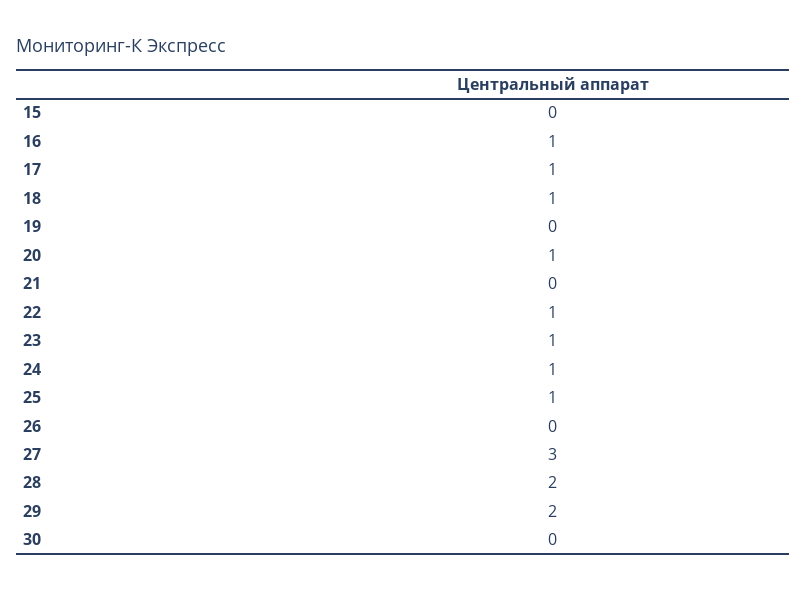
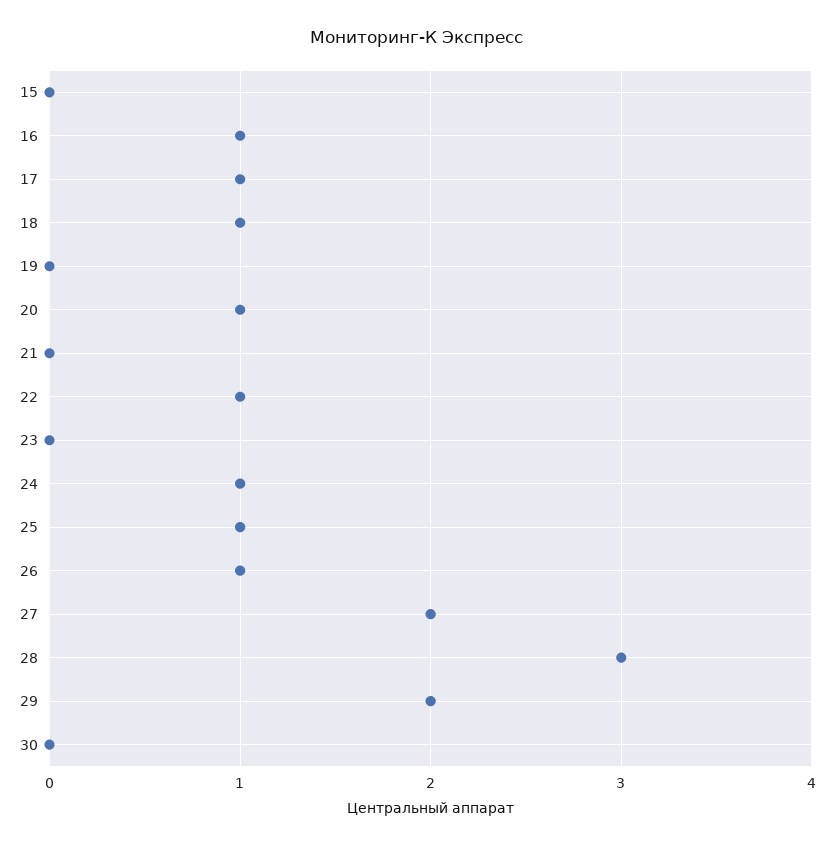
  {
    "15": 0,
    "16": 1,
    "17": 1,
    "18": 1,
    "19": 0,
    "20": 1,
    "21": 0,
    "22": 1,
-   "23": 1,
+   "23": 0,
    "24": 1,
    "25": 1,
-   "26": 0,
+   "26": 1,
-   "27": 3,
+   "27": 2,
-   "28": 2,
+   "28": 3,
    "29": 2,
    "30": 0
  }

